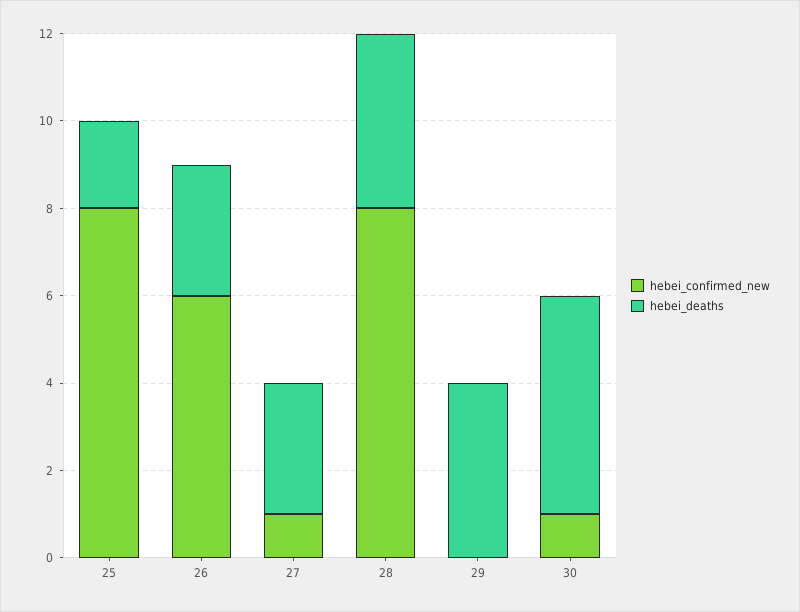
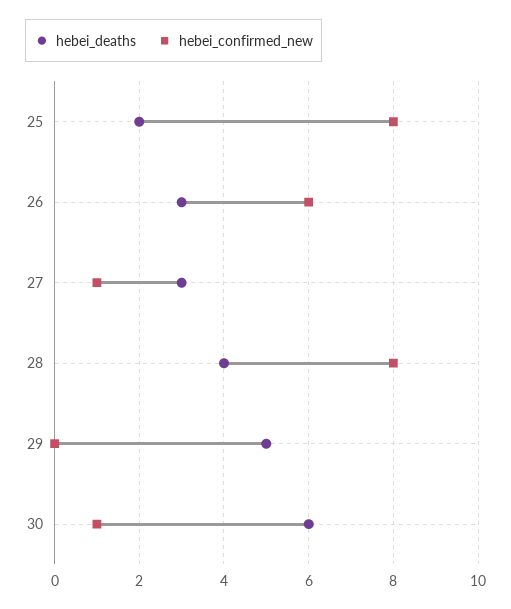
  {
    "hebei_confirmed_new": {
      "25": 8,
      "26": 6,
      "27": 1,
      "28": 8,
      "29": 0,
      "30": 1
    },
    "hebei_deaths": {
      "25": 2,
      "26": 3,
      "27": 3,
      "28": 4,
-     "29": 4,
+     "29": 5,
-     "30": 5
+     "30": 6
    }
  }

